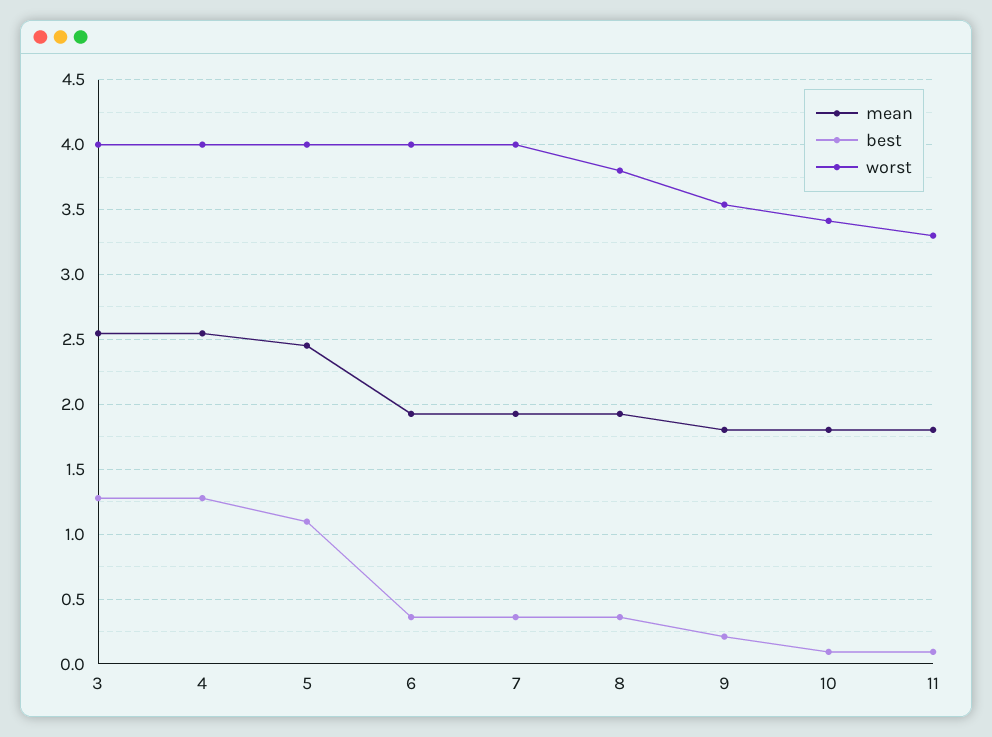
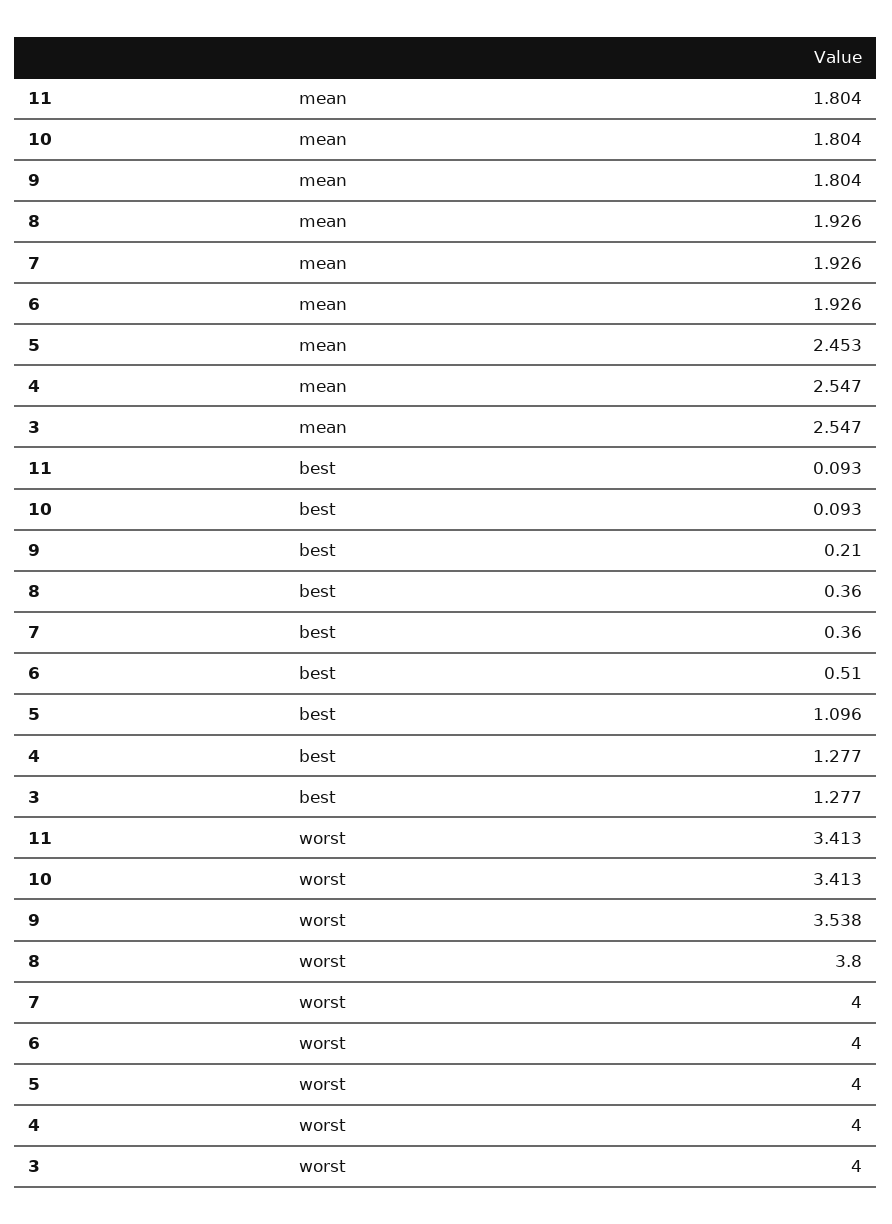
  {
    "mean": {
      "3": 2.547,
      "4": 2.547,
      "5": 2.453,
      "6": 1.926,
      "7": 1.926,
      "8": 1.926,
      "9": 1.804,
      "10": 1.804,
      "11": 1.804
    },
    "best": {
      "3": 1.277,
      "4": 1.277,
      "5": 1.096,
-     "6": 0.35,
+     "6": 0.51,
      "7": 0.36,
      "8": 0.36,
      "9": 0.21,
      "10": 0.093,
      "11": 0.093
    },
    "worst": {
      "3": 4,
      "4": 4,
      "5": 4,
      "6": 4,
      "7": 4,
      "8": 3.8,
      "9": 3.538,
      "10": 3.413,
-     "11": 3.3
+     "11": 3.413
    }
  }

